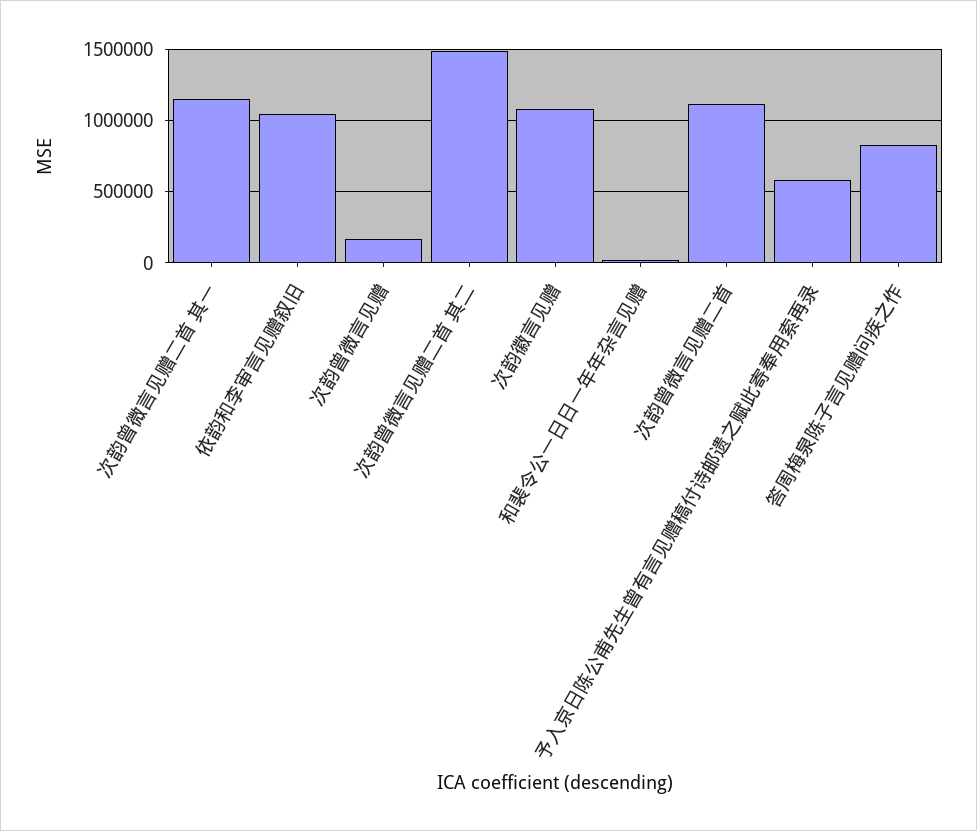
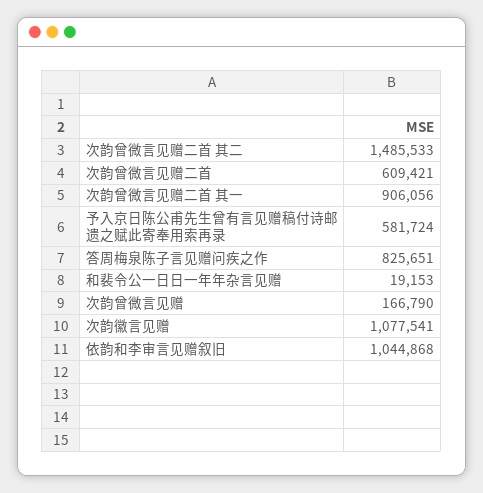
  {
-   "次韵曾微言见赠二首 其一": 1150000,
+   "次韵曾微言见赠二首 其一": 906056,
    "依韵和李审言见赠叙旧": 1044868,
    "次韵曾微言见赠": 166790,
    "次韵曾微言见赠二首 其二": 1485533,
    "次韵徽言见赠": 1077541,
    "和裴令公一日日一年年杂言见赠": 19153,
-   "次韵曾微言见赠二首": 1100000,
+   "次韵曾微言见赠二首": 609421,
    "予入京日陈公甫先生曾有言见赠稿付诗邮遗之赋此寄奉用索再录": 581724,
    "答周梅泉陈子言见赠问疾之作": 825651
  }

